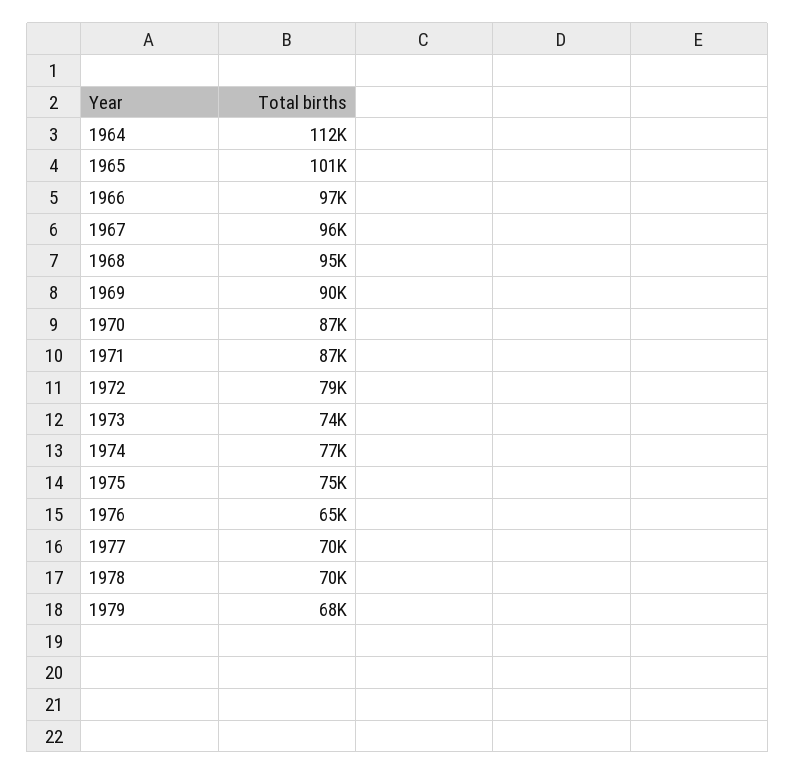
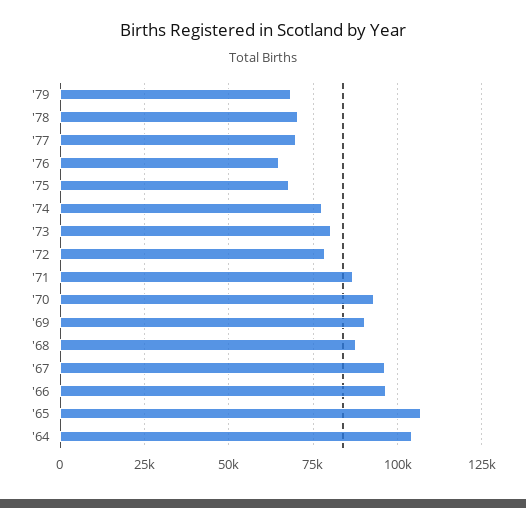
  {
-   "1964": 112000,
+   "1964": 105000,
-   "1965": 101000,
+   "1965": 107500,
    "1966": 97000,
    "1967": 96000,
-   "1968": 95000,
+   "1968": 87500,
    "1969": 90000,
-   "1970": 87000,
+   "1970": 92500,
    "1971": 87000,
    "1972": 79000,
-   "1973": 74000,
+   "1973": 80000,
    "1974": 77000,
-   "1975": 75000,
+   "1975": 67500,
    "1976": 65000,
    "1977": 70000,
    "1978": 70000,
    "1979": 68000
  }

